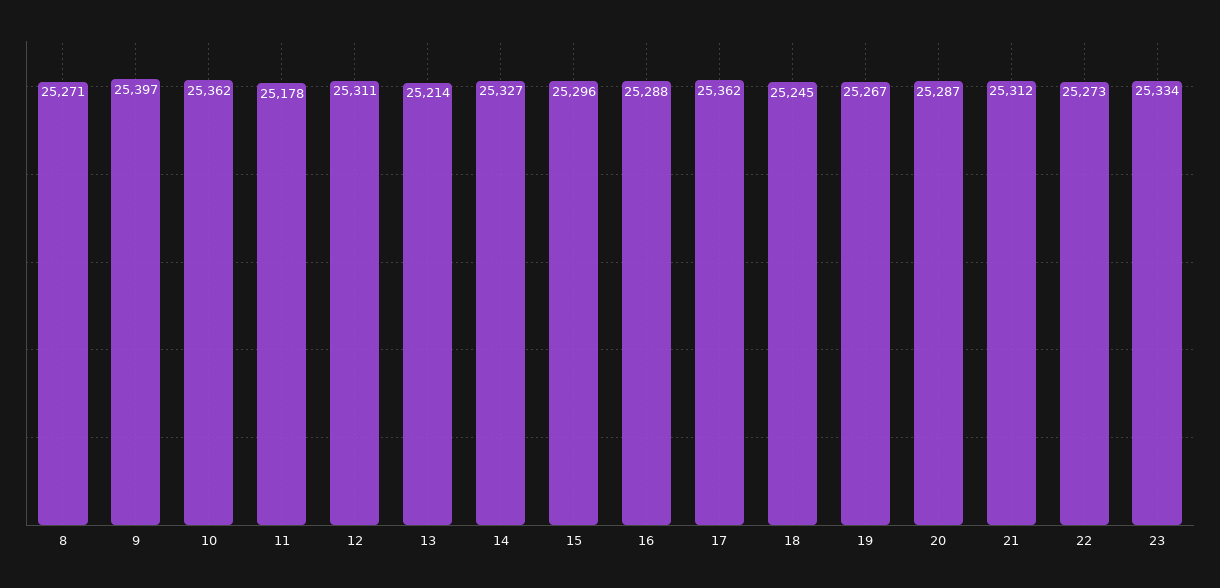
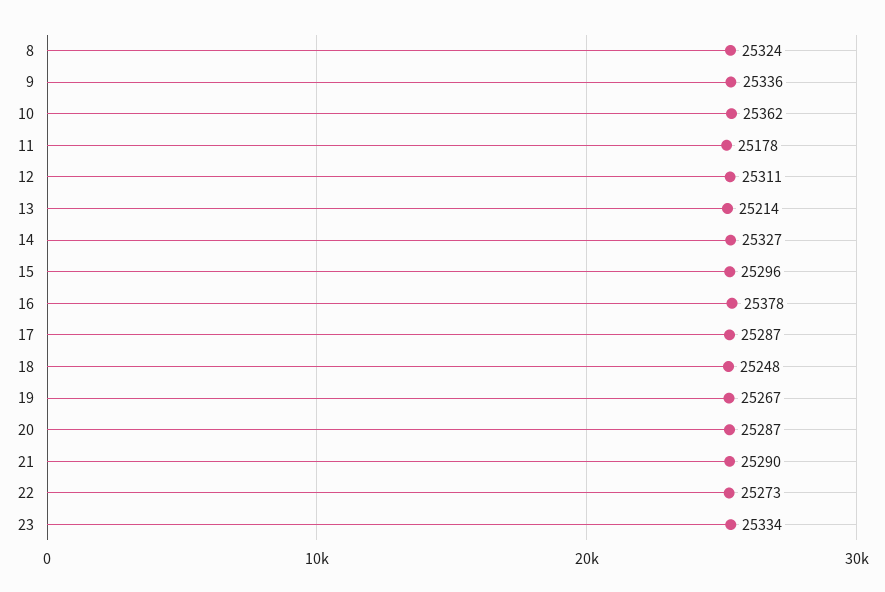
  {
-   "8": 25271,
+   "8": 25324,
-   "9": 25397,
+   "9": 25336,
    "10": 25362,
    "11": 25178,
    "12": 25311,
    "13": 25214,
    "14": 25327,
    "15": 25296,
-   "16": 25288,
+   "16": 25378,
-   "17": 25362,
+   "17": 25287,
-   "18": 25245,
+   "18": 25248,
    "19": 25267,
    "20": 25287,
-   "21": 25312,
+   "21": 25290,
    "22": 25273,
    "23": 25334
  }

